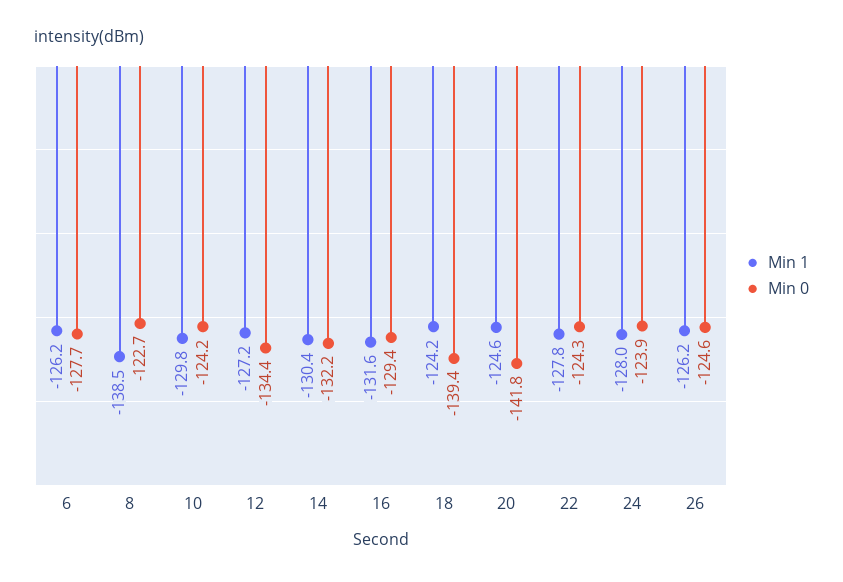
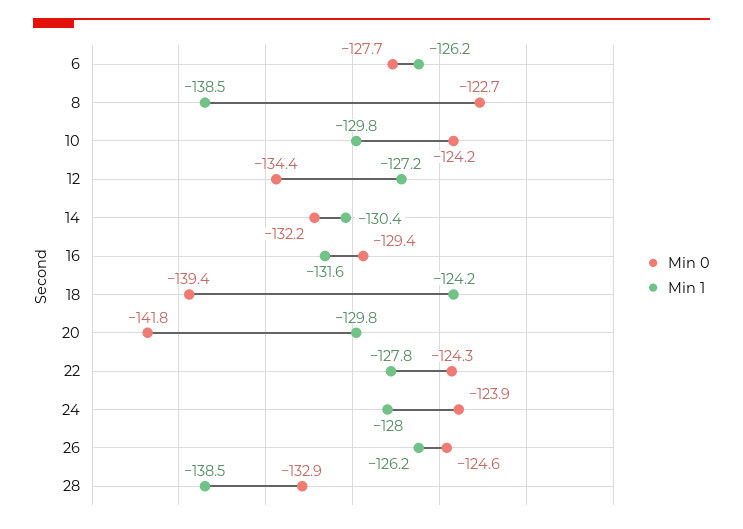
  {
    "Min 1": {
      "6": -126.2,
      "8": -138.5,
      "10": -129.8,
      "12": -127.2,
      "14": -130.4,
      "16": -131.6,
      "18": -124.2,
-     "20": -124.6,
+     "20": -129.8,
      "22": -127.8,
      "24": -128,
-     "26": -126.2
+     "26": -126.2,
+     "28": -138.5
    },
    "Min 0": {
      "6": -127.7,
      "8": -122.7,
      "10": -124.2,
      "12": -134.4,
      "14": -132.2,
      "16": -129.4,
      "18": -139.4,
      "20": -141.8,
      "22": -124.3,
      "24": -123.9,
-     "26": -124.6
+     "26": -124.6,
+     "28": -132.9
    }
  }

